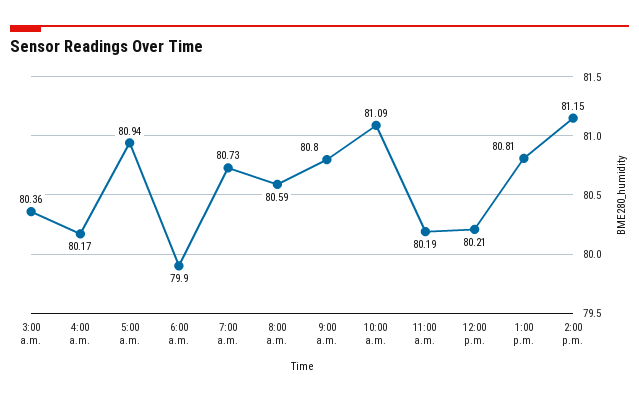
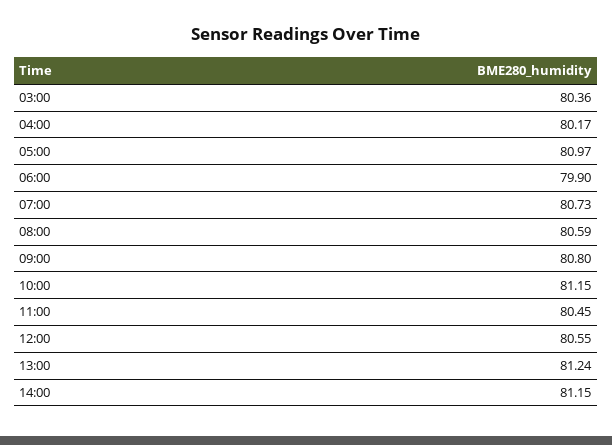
  {
    "3:00 a.m.": 80.36,
    "4:00 a.m.": 80.17,
-   "5:00 a.m.": 80.94,
+   "5:00 a.m.": 80.97,
    "6:00 a.m.": 79.9,
    "7:00 a.m.": 80.73,
    "8:00 a.m.": 80.59,
    "9:00 a.m.": 80.8,
-   "10:00 a.m.": 81.09,
+   "10:00 a.m.": 81.15,
-   "11:00 a.m.": 80.19,
+   "11:00 a.m.": 80.45,
-   "12:00 p.m.": 80.21,
+   "12:00 p.m.": 80.55,
-   "1:00 p.m.": 80.81,
+   "1:00 p.m.": 81.24,
    "2:00 p.m.": 81.15
  }

